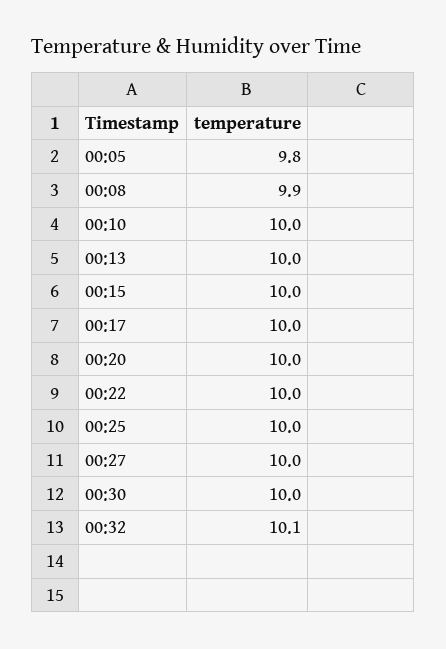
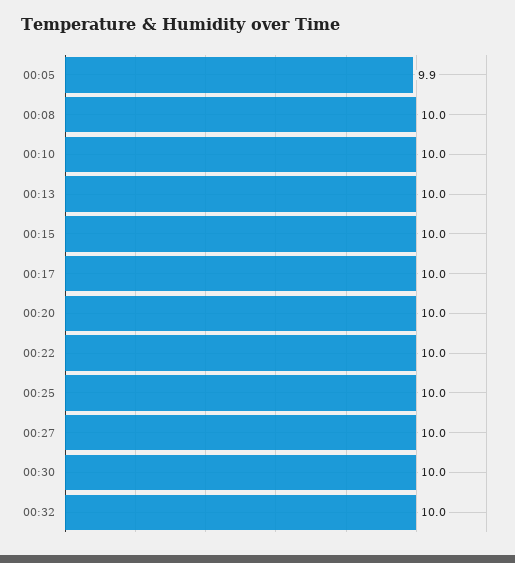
  {
-   "00:05": 9.8,
+   "00:05": 9.9,
-   "00:08": 9.9,
+   "00:08": 10,
    "00:10": 10,
    "00:13": 10,
    "00:15": 10,
    "00:17": 10,
    "00:20": 10,
    "00:22": 10,
    "00:25": 10,
    "00:27": 10,
    "00:30": 10,
-   "00:32": 10.1
+   "00:32": 10
  }

